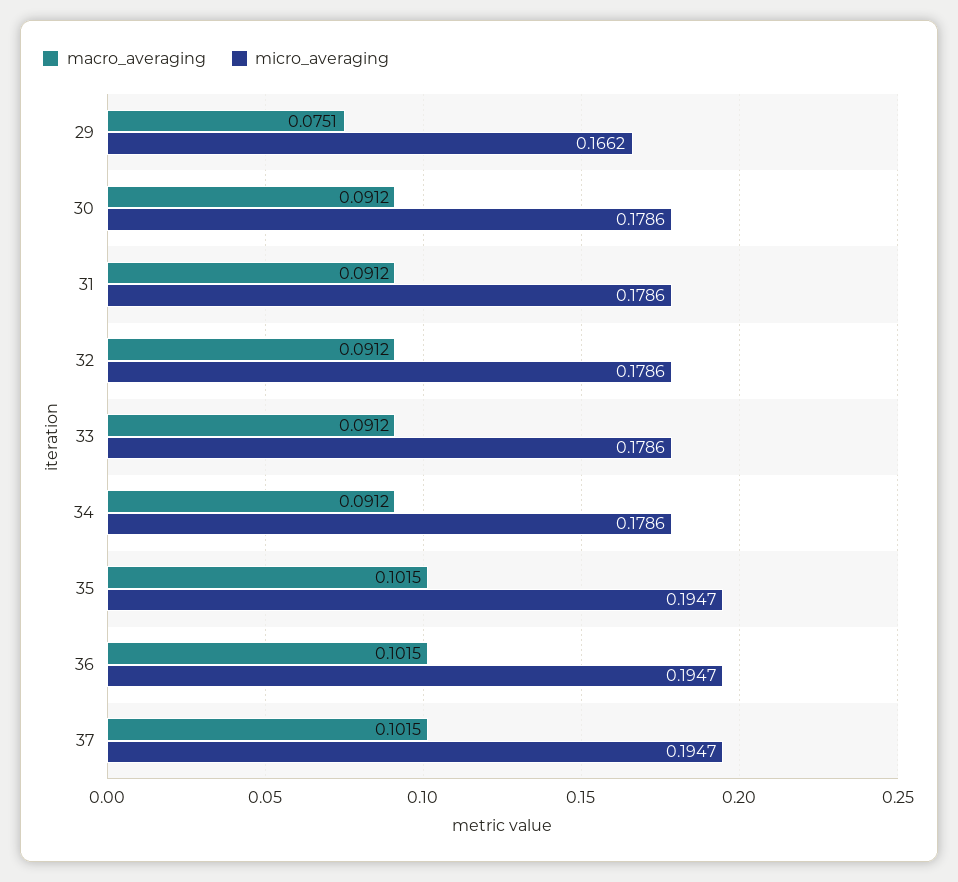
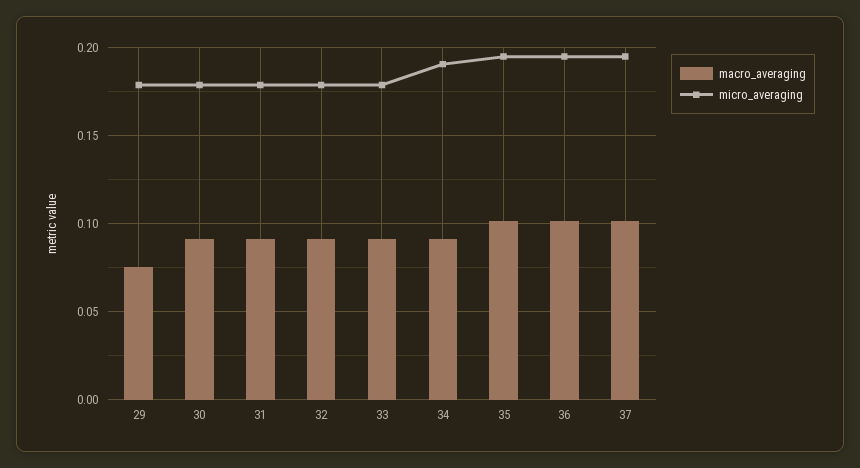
  {
    "macro_averaging": {
      "29": 0.0751,
      "30": 0.0912,
      "31": 0.0912,
      "32": 0.0912,
      "33": 0.0912,
      "34": 0.0912,
      "35": 0.1015,
      "36": 0.1015,
      "37": 0.1015
    },
    "micro_averaging": {
-     "29": 0.1662,
+     "29": 0.18,
      "30": 0.1786,
      "31": 0.1786,
      "32": 0.1786,
      "33": 0.1786,
-     "34": 0.1786,
+     "34": 0.19,
      "35": 0.1947,
      "36": 0.1947,
      "37": 0.1947
    }
  }

